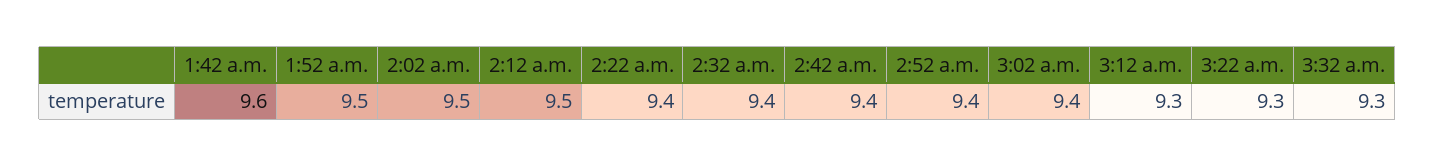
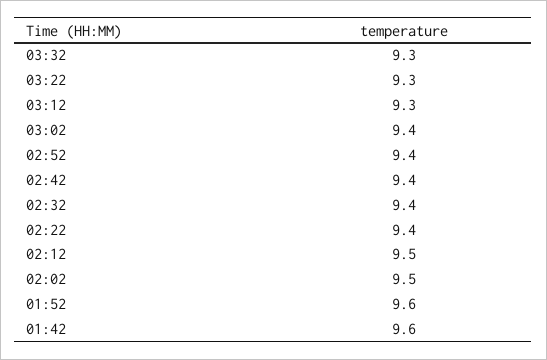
  {
    "1:42 a.m.": 9.6,
-   "1:52 a.m.": 9.5,
+   "1:52 a.m.": 9.6,
    "2:02 a.m.": 9.5,
    "2:12 a.m.": 9.5,
    "2:22 a.m.": 9.4,
    "2:32 a.m.": 9.4,
    "2:42 a.m.": 9.4,
    "2:52 a.m.": 9.4,
    "3:02 a.m.": 9.4,
    "3:12 a.m.": 9.3,
    "3:22 a.m.": 9.3,
    "3:32 a.m.": 9.3
  }

